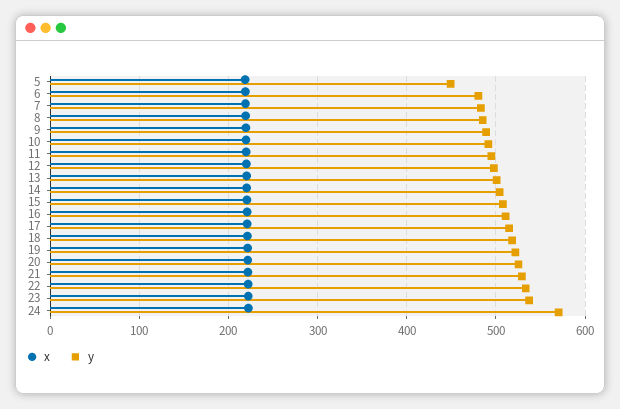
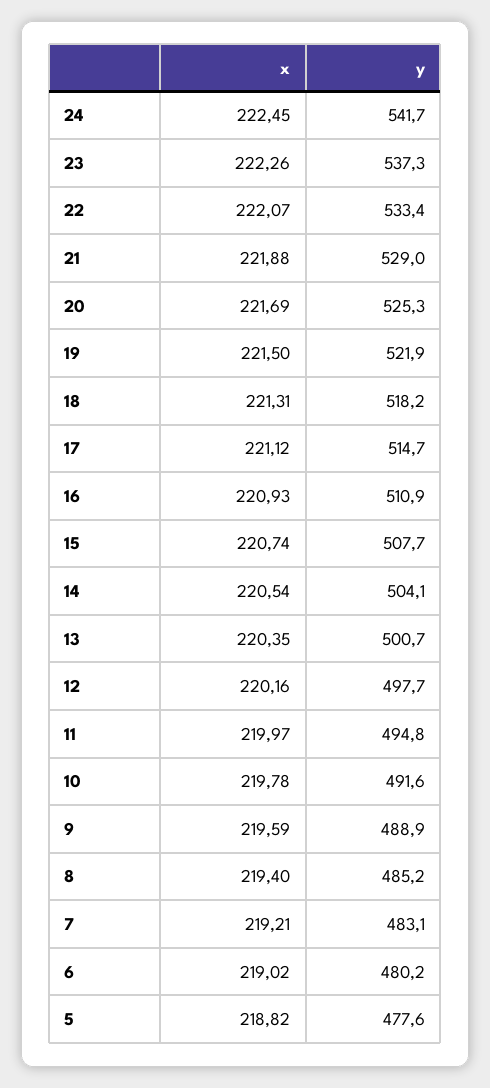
  {
    "x": {
      "5": 218.82,
      "6": 219.02,
      "7": 219.21,
      "8": 219.4,
      "9": 219.59,
      "10": 219.78,
      "11": 219.97,
      "12": 220.16,
      "13": 220.35,
      "14": 220.54,
      "15": 220.74,
      "16": 220.93,
      "17": 221.12,
      "18": 221.31,
      "19": 221.5,
      "20": 221.69,
      "21": 221.88,
      "22": 222.07,
      "23": 222.26,
      "24": 222.45
    },
    "y": {
-     "5": 450,
+     "5": 477.6,
      "6": 480.2,
      "7": 483.1,
      "8": 485.2,
      "9": 488.9,
      "10": 491.6,
      "11": 494.8,
      "12": 497.7,
      "13": 500.7,
      "14": 504.1,
      "15": 507.7,
      "16": 510.9,
      "17": 514.7,
      "18": 518.2,
      "19": 521.9,
      "20": 525.3,
      "21": 529,
      "22": 533.4,
      "23": 537.3,
-     "24": 570
+     "24": 541.7
    }
  }

